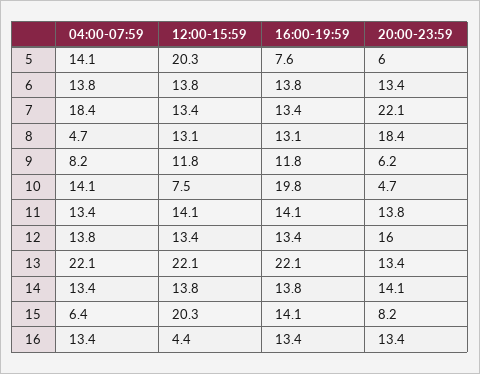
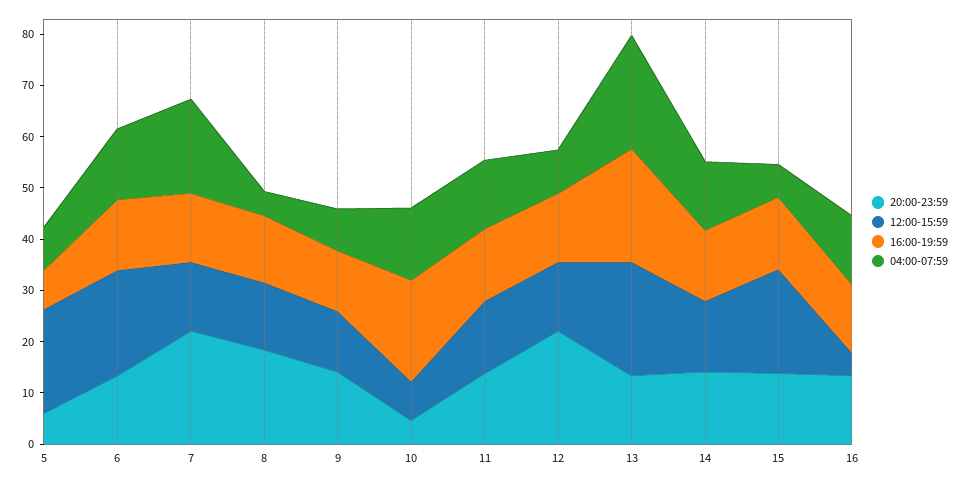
  {
    "04:00-07:59": {
-     "5": 14.1,
+     "5": 8,
      "6": 13.8,
      "7": 18.4,
      "8": 4.7,
      "9": 8.2,
      "10": 14.1,
      "11": 13.4,
-     "12": 13.8,
+     "12": 8,
      "13": 22.1,
      "14": 13.4,
      "15": 6.4,
      "16": 13.4
    },
    "12:00-15:59": {
      "5": 20.3,
-     "6": 13.8,
+     "6": 20,
      "7": 13.4,
      "8": 13.1,
      "9": 11.8,
      "10": 7.5,
      "11": 14.1,
      "12": 13.4,
      "13": 22.1,
      "14": 13.8,
      "15": 20.3,
      "16": 4.4
    },
    "16:00-19:59": {
      "5": 7.6,
      "6": 13.8,
      "7": 13.4,
      "8": 13.1,
      "9": 11.8,
      "10": 19.8,
      "11": 14.1,
      "12": 13.4,
      "13": 22.1,
      "14": 13.8,
      "15": 14.1,
      "16": 13.4
    },
    "20:00-23:59": {
      "5": 6,
      "6": 13.4,
      "7": 22.1,
      "8": 18.4,
-     "9": 6.2,
+     "9": 14,
      "10": 4.7,
      "11": 13.8,
-     "12": 16,
+     "12": 22,
      "13": 13.4,
      "14": 14.1,
-     "15": 8.2,
+     "15": 14,
      "16": 13.4
    }
  }

